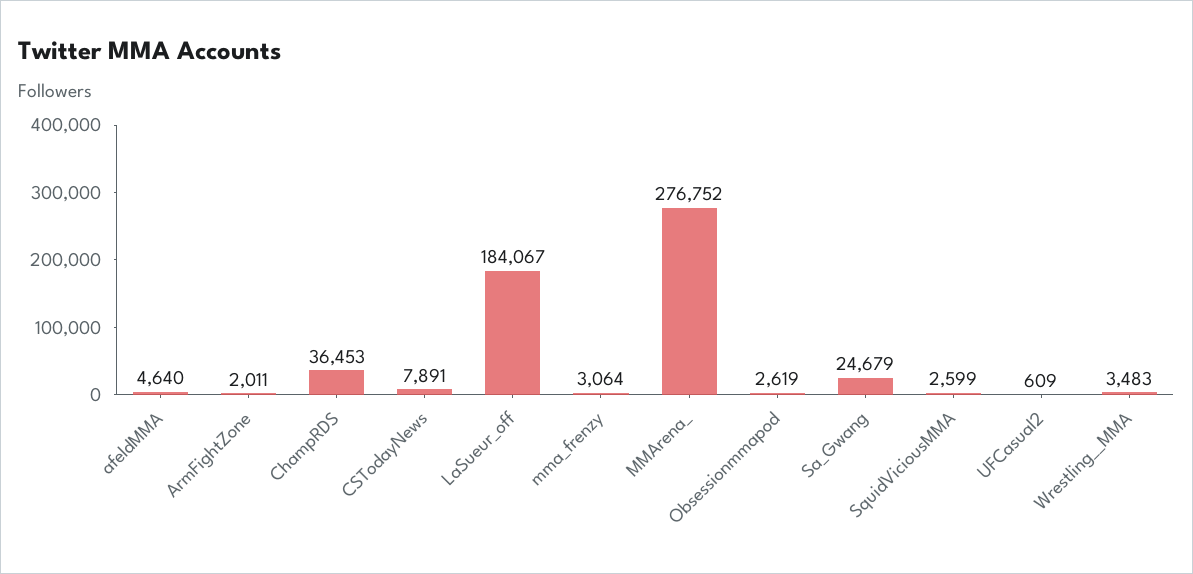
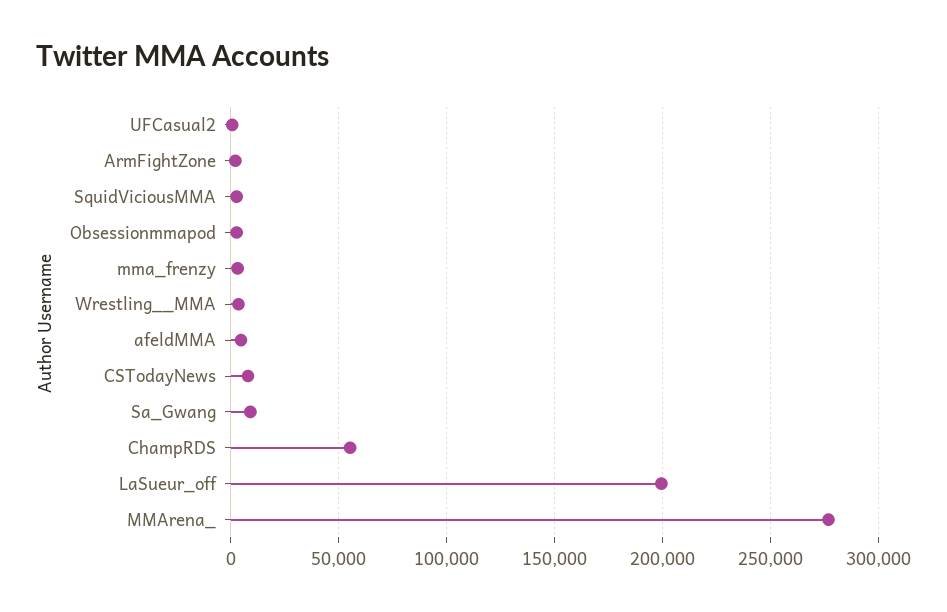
  {
    "afeldMMA": 4640,
    "ArmFightZone": 2011,
-   "ChampRDS": 36453,
+   "ChampRDS": 55000,
    "CSTodayNews": 7891,
-   "LaSueur_off": 184067,
+   "LaSueur_off": 200000,
    "mma_frenzy": 3064,
    "MMArena_": 276752,
    "Obsessionmmapod": 2619,
-   "Sa_Gwang": 24679,
+   "Sa_Gwang": 10000,
    "SquidViciousMMA": 2599,
    "UFCasual2": 609,
    "Wrestling__MMA": 3483
  }

